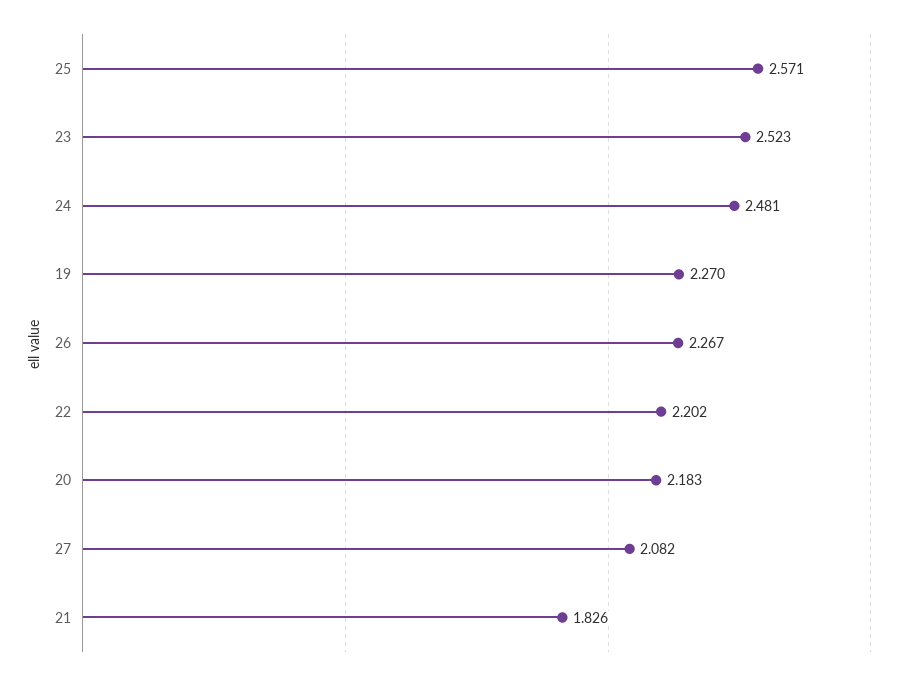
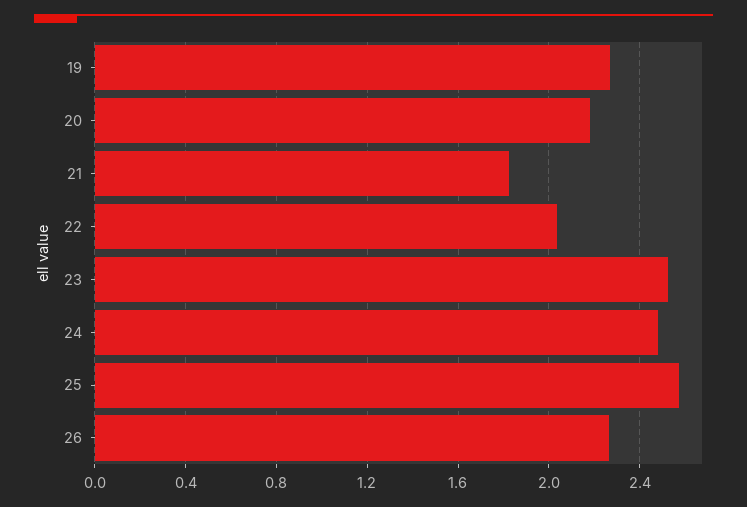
  {
    "25": 2.571,
    "23": 2.523,
    "24": 2.481,
    "19": 2.27,
    "26": 2.267,
-   "22": 2.202,
+   "22": 2.05,
    "20": 2.183,
-   "27": 2.082,
    "21": 1.826
  }

